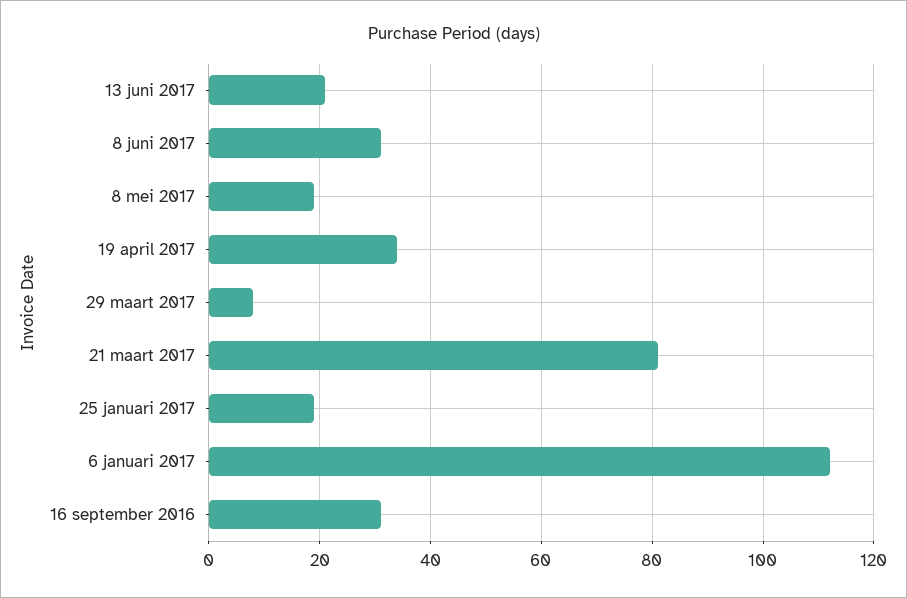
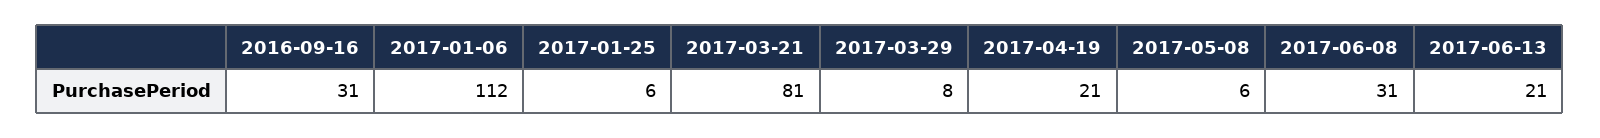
  {
    "13 juni 2017": 21,
    "8 juni 2017": 31,
-   "8 mei 2017": 20,
+   "8 mei 2017": 6,
-   "19 april 2017": 35,
+   "19 april 2017": 21,
    "29 maart 2017": 8,
    "21 maart 2017": 81,
-   "25 januari 2017": 20,
+   "25 januari 2017": 6,
    "6 januari 2017": 112,
    "16 september 2016": 31
  }

